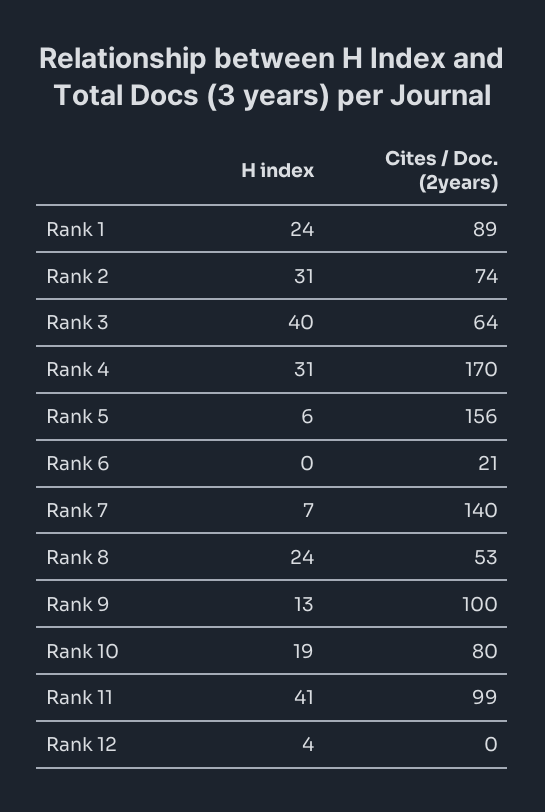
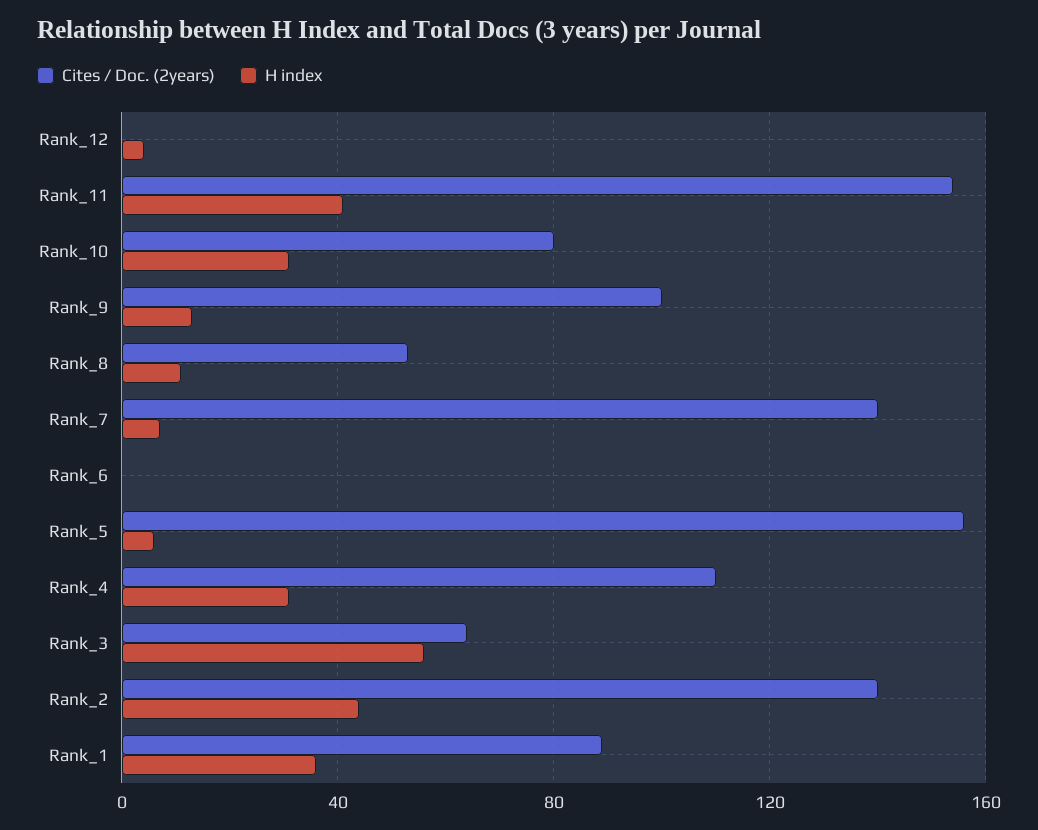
  {
    "H index": {
-     "Rank 1": 24,
+     "Rank 1": 35,
-     "Rank 2": 31,
+     "Rank 2": 45,
-     "Rank 3": 40,
+     "Rank 3": 55,
      "Rank 4": 31,
      "Rank 5": 6,
      "Rank 6": 0,
      "Rank 7": 7,
-     "Rank 8": 24,
+     "Rank 8": 10,
      "Rank 9": 13,
-     "Rank 10": 19,
+     "Rank 10": 30,
      "Rank 11": 41,
      "Rank 12": 4
    },
    "Cites / Doc. (2years)": {
      "Rank 1": 89,
-     "Rank 2": 74,
+     "Rank 2": 140,
      "Rank 3": 64,
-     "Rank 4": 170,
+     "Rank 4": 110,
      "Rank 5": 156,
-     "Rank 6": 21,
+     "Rank 6": 0,
      "Rank 7": 140,
      "Rank 8": 53,
      "Rank 9": 100,
      "Rank 10": 80,
-     "Rank 11": 99,
+     "Rank 11": 155,
      "Rank 12": 0
    }
  }

